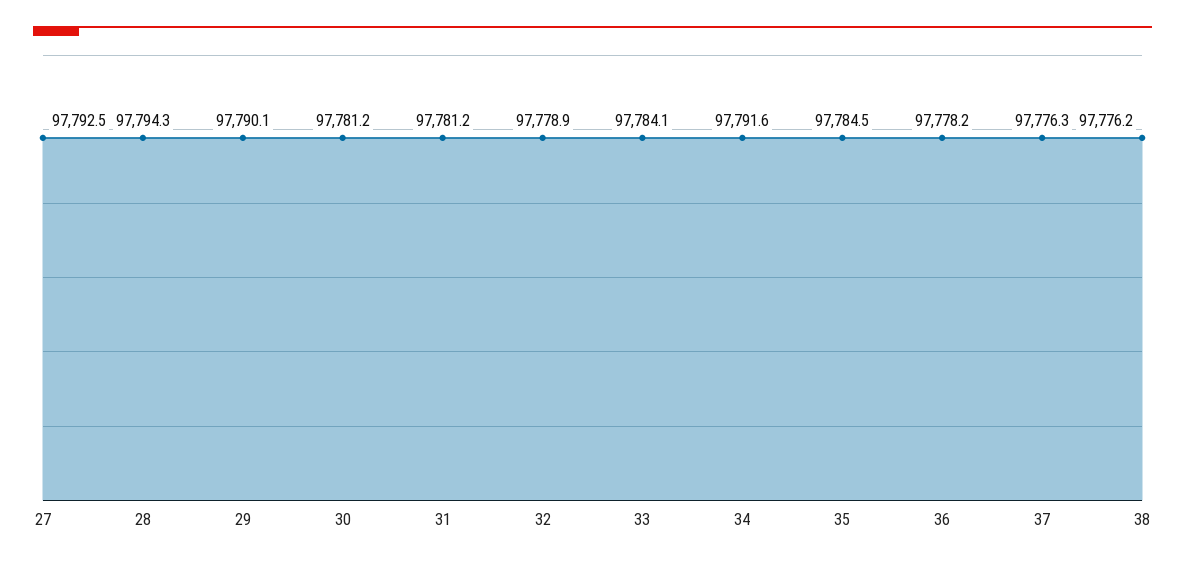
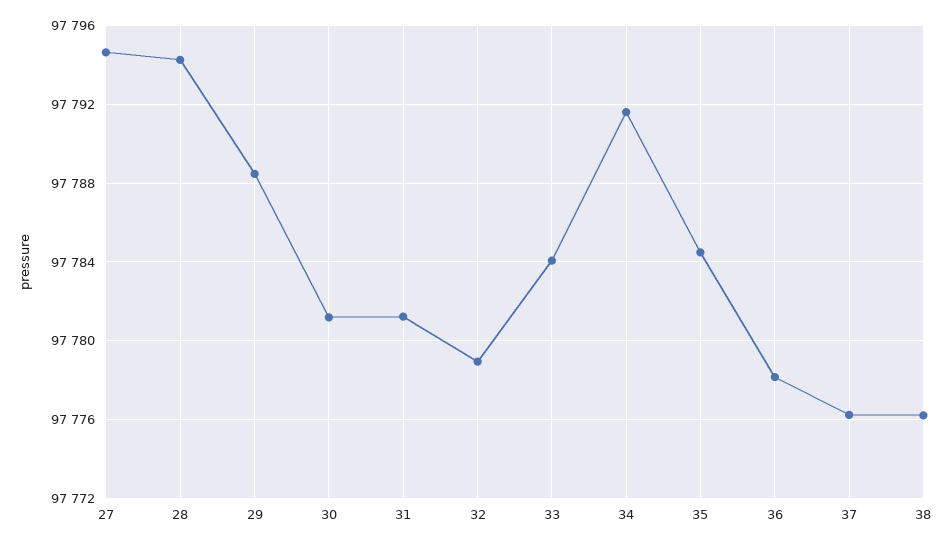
  {
-   "27": 97792.5,
+   "27": 97794.5,
    "28": 97794.3,
-   "29": 97790.1,
+   "29": 97788.5,
    "30": 97781.2,
    "31": 97781.2,
    "32": 97778.9,
    "33": 97784.1,
    "34": 97791.6,
    "35": 97784.5,
    "36": 97778.2,
    "37": 97776.3,
    "38": 97776.2
  }

